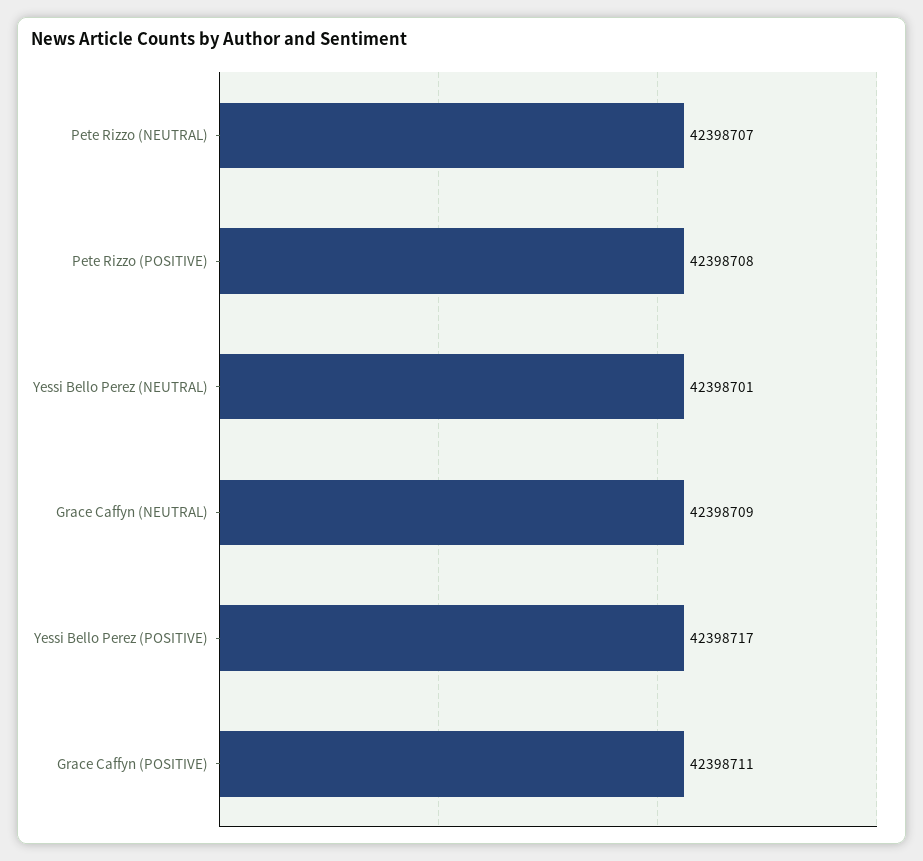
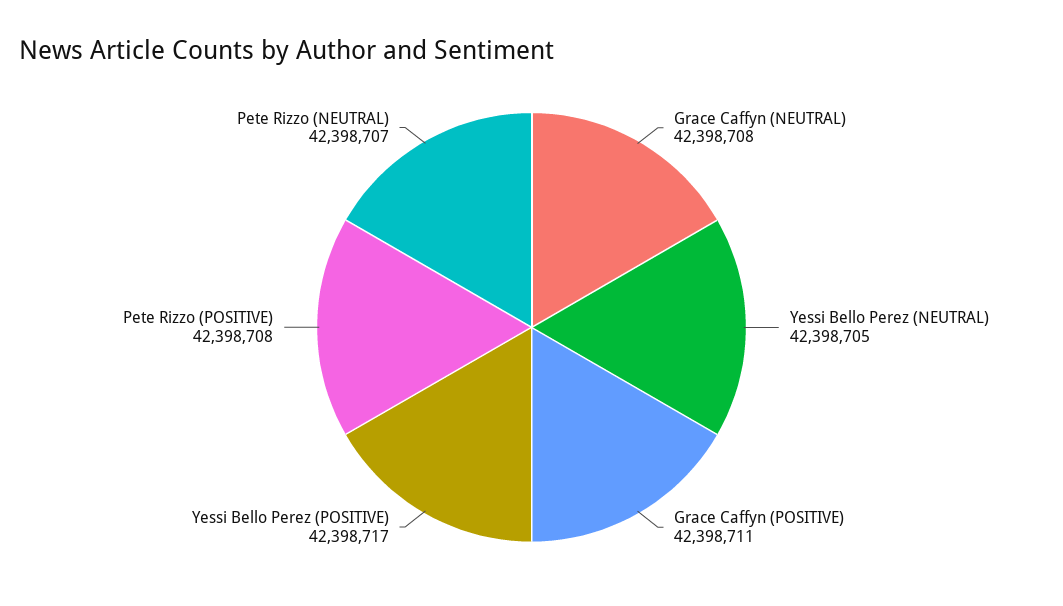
  {
    "Pete Rizzo (NEUTRAL)": 42398707,
    "Pete Rizzo (POSITIVE)": 42398708,
-   "Yessi Bello Perez (NEUTRAL)": 42398701,
+   "Yessi Bello Perez (NEUTRAL)": 42398705,
-   "Grace Caffyn (NEUTRAL)": 42398709,
+   "Grace Caffyn (NEUTRAL)": 42398708,
    "Yessi Bello Perez (POSITIVE)": 42398717,
    "Grace Caffyn (POSITIVE)": 42398711
  }

